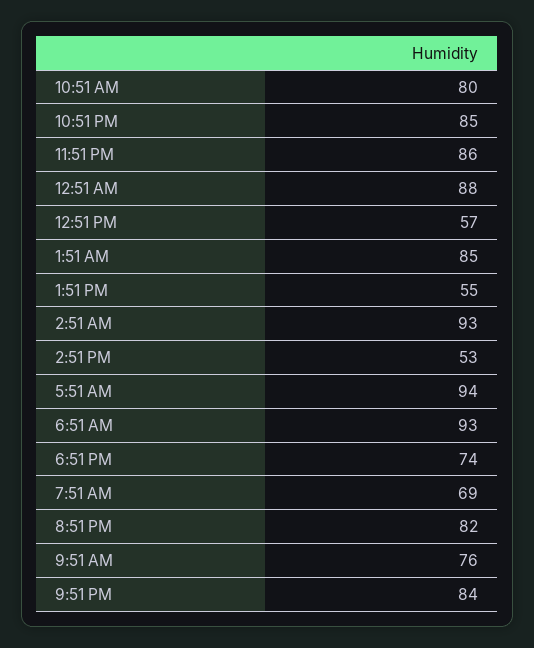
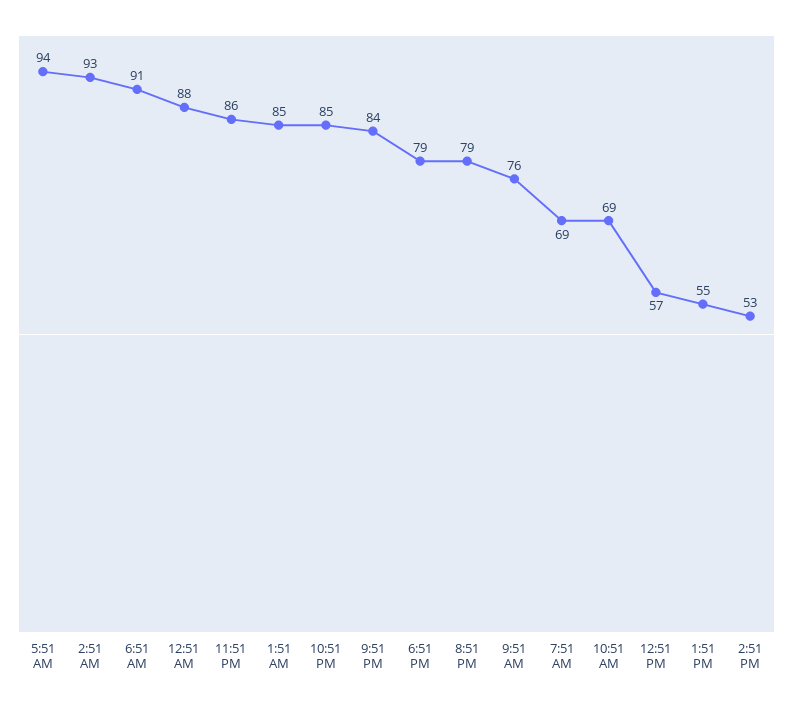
  {
-   "10:51 AM": 80,
+   "10:51 AM": 69,
    "10:51 PM": 85,
    "11:51 PM": 86,
    "12:51 AM": 88,
    "12:51 PM": 57,
    "1:51 AM": 85,
    "1:51 PM": 55,
    "2:51 AM": 93,
    "2:51 PM": 53,
    "5:51 AM": 94,
-   "6:51 AM": 93,
+   "6:51 AM": 91,
-   "6:51 PM": 74,
+   "6:51 PM": 79,
    "7:51 AM": 69,
-   "8:51 PM": 82,
+   "8:51 PM": 79,
    "9:51 AM": 76,
    "9:51 PM": 84
  }

